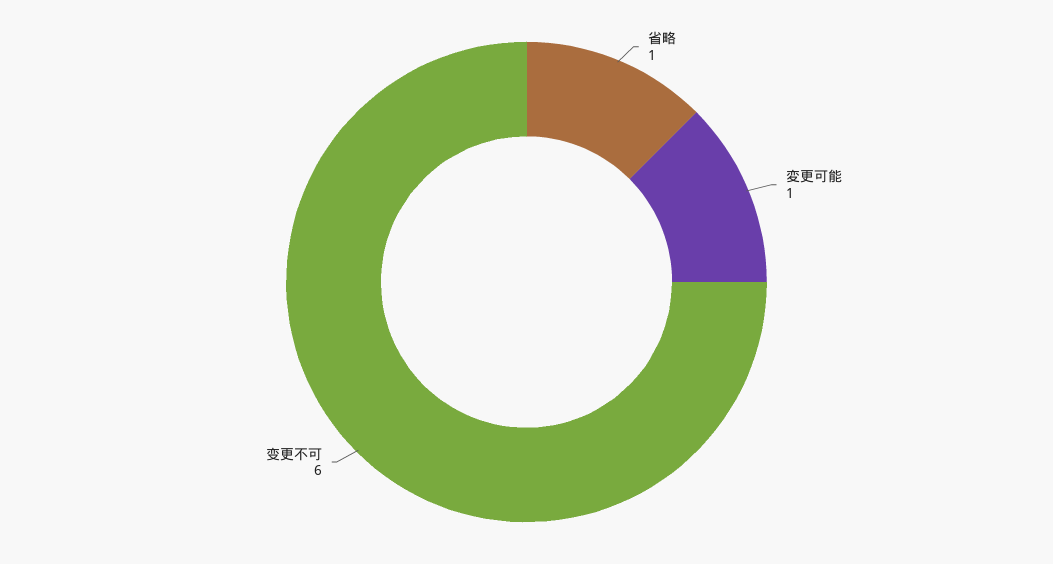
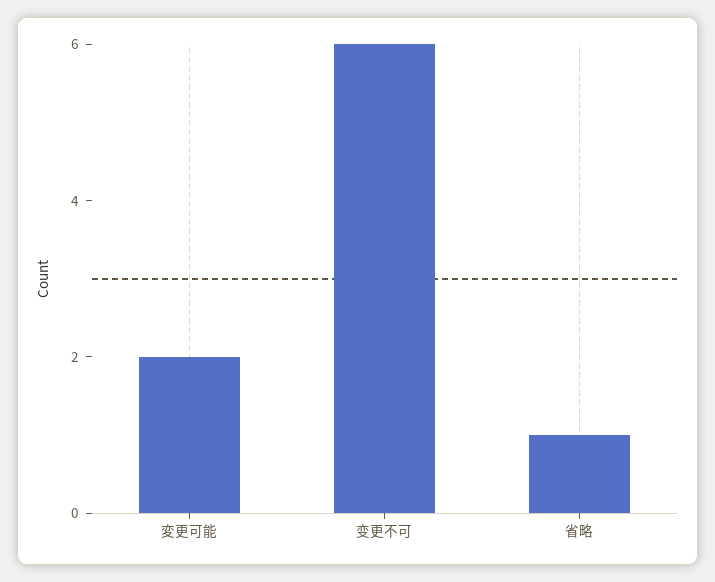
  {
    "省略": 1,
-   "変更可能": 1,
+   "変更可能": 2,
    "变更不可": 6
  }

